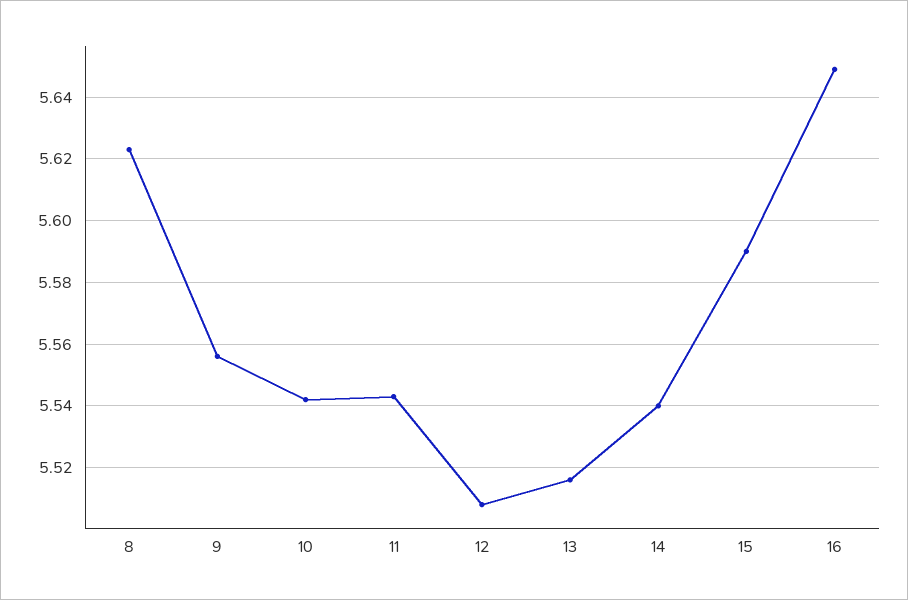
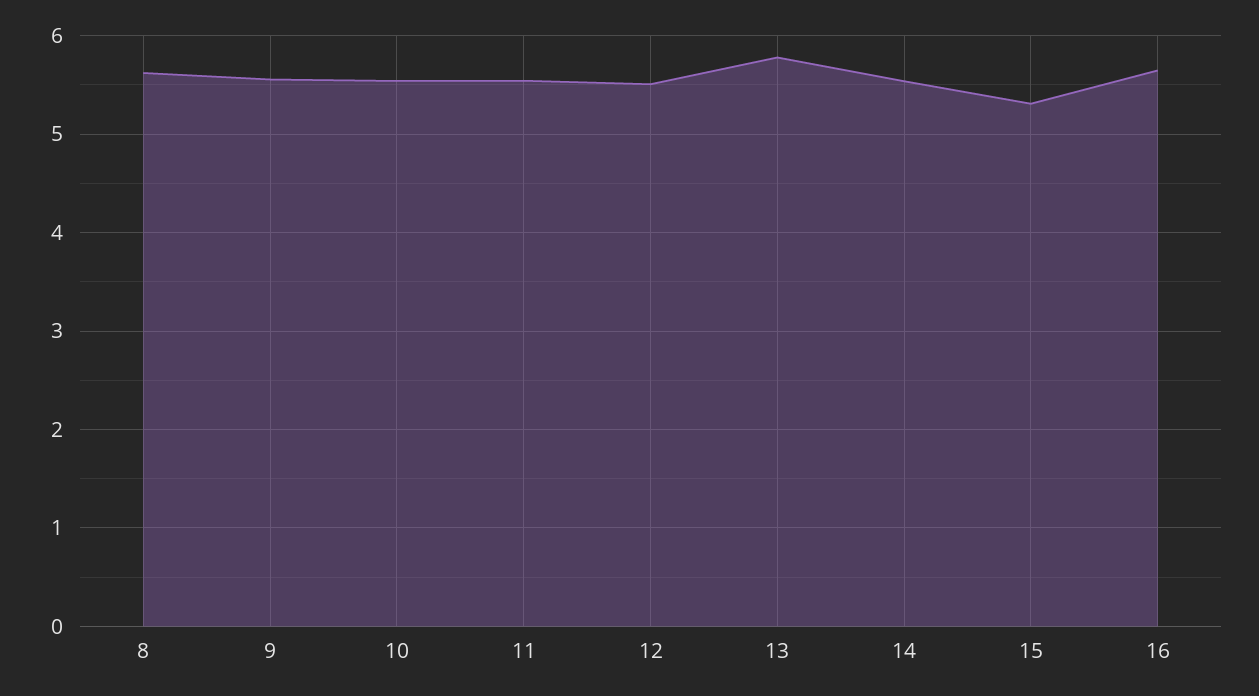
  {
    "8": 5.625,
    "9": 5.555,
    "10": 5.54,
    "11": 5.545,
    "12": 5.51,
-   "13": 5.515,
+   "13": 5.8,
    "14": 5.54,
-   "15": 5.59,
+   "15": 5.3,
    "16": 5.65
  }

